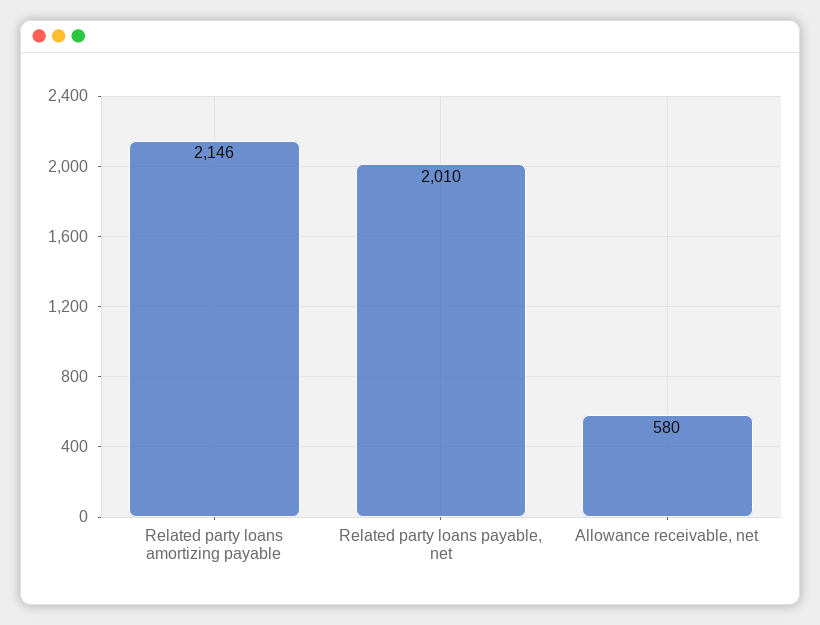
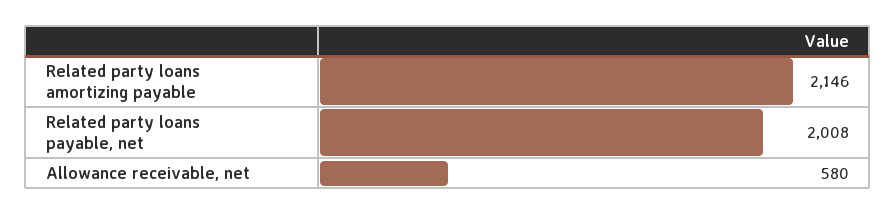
  {
    "Related party loans amortizing payable": 2146,
-   "Related party loans payable, net": 2010,
+   "Related party loans payable, net": 2008,
    "Allowance receivable, net": 580
  }

